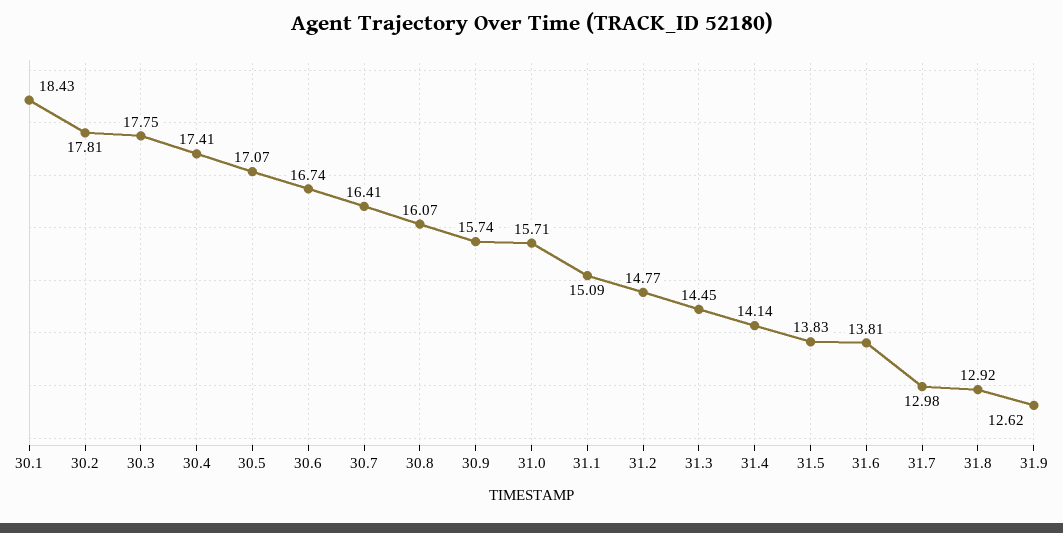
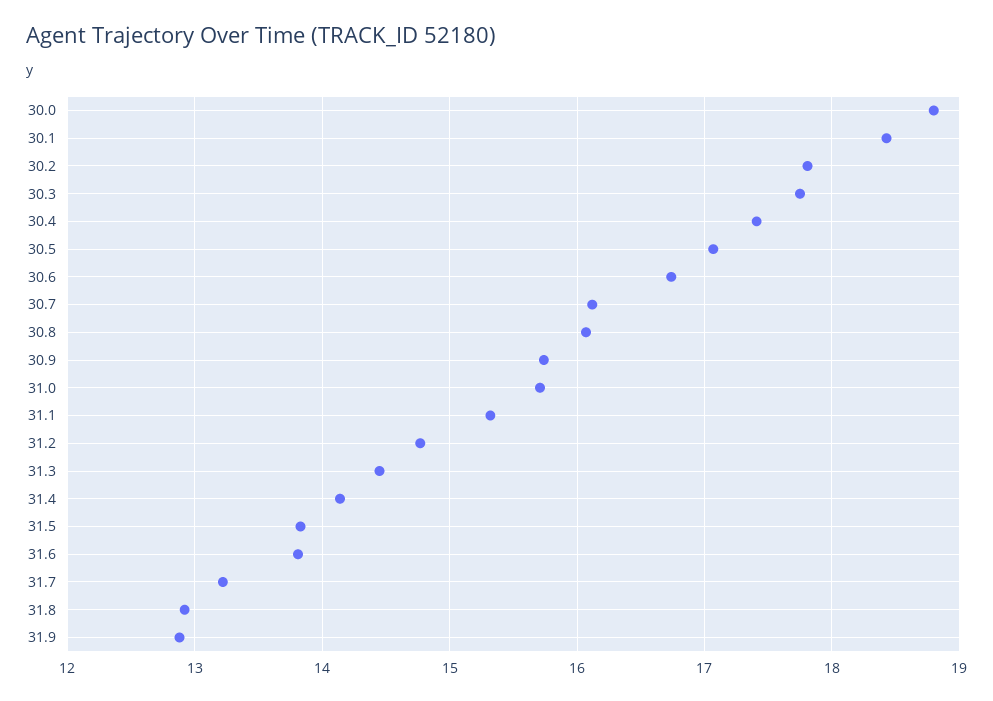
  {
    "30.1": 18.43,
    "30.2": 17.81,
    "30.3": 17.75,
    "30.4": 17.41,
    "30.5": 17.07,
    "30.6": 16.74,
-   "30.7": 16.41,
+   "30.7": 16.1,
    "30.8": 16.07,
    "30.9": 15.74,
    "31.0": 15.71,
-   "31.1": 15.09,
+   "31.1": 15.3,
    "31.2": 14.77,
    "31.3": 14.45,
    "31.4": 14.14,
    "31.5": 13.83,
    "31.6": 13.81,
-   "31.7": 12.98,
+   "31.7": 13.2,
    "31.8": 12.92,
-   "31.9": 12.62
+   "31.9": 12.9,
+   "30.0": 18.8
  }

